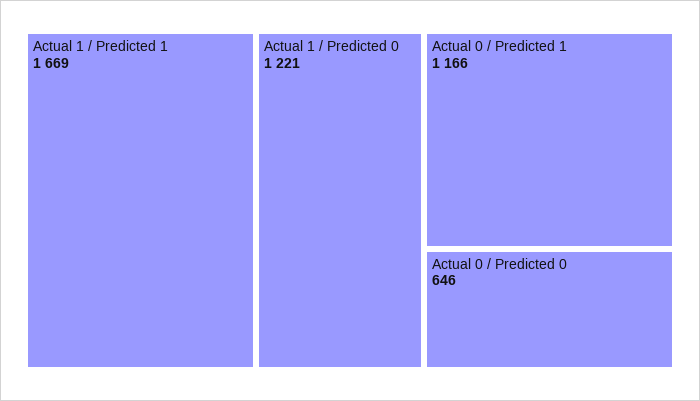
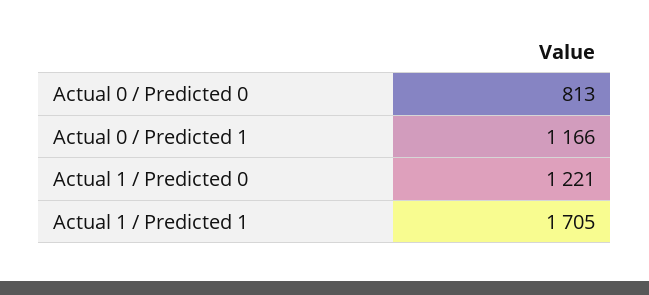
  {
-   "Actual 1 / Predicted 1": 1669,
+   "Actual 1 / Predicted 1": 1705,
    "Actual 1 / Predicted 0": 1221,
    "Actual 0 / Predicted 1": 1166,
-   "Actual 0 / Predicted 0": 646
+   "Actual 0 / Predicted 0": 813
  }

